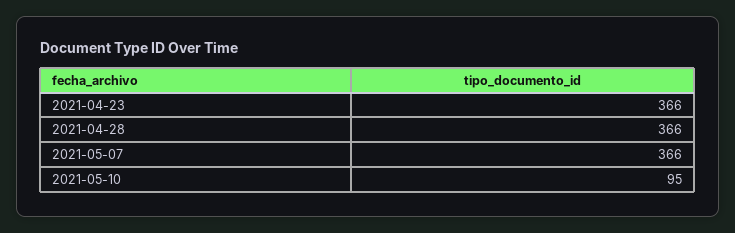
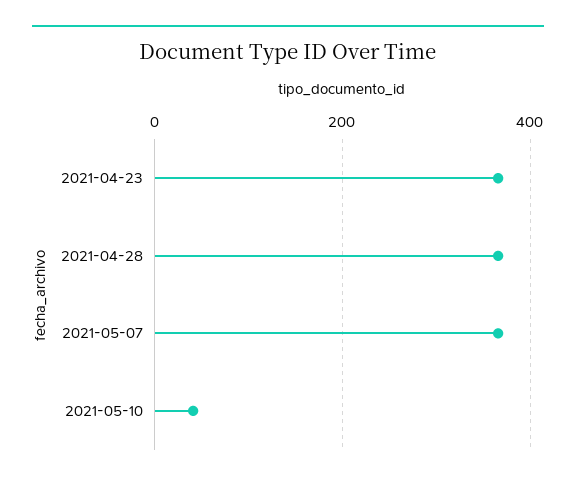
  {
    "2021-04-23": 366,
    "2021-04-28": 366,
    "2021-05-07": 366,
-   "2021-05-10": 95
+   "2021-05-10": 40
  }

